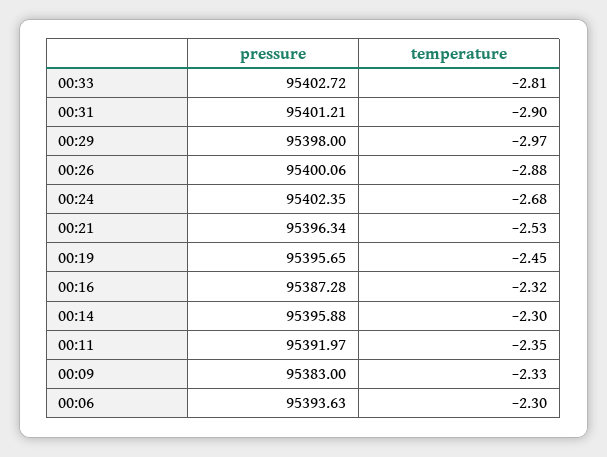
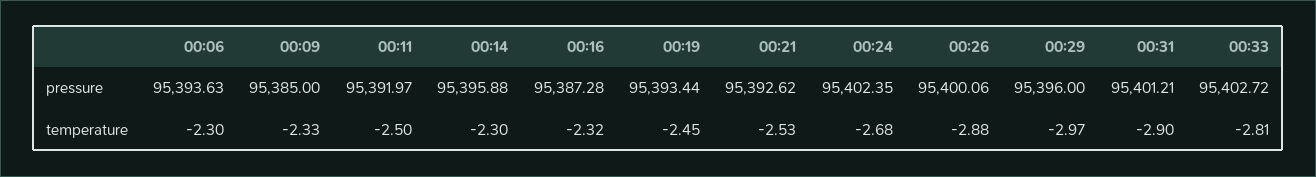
  {
    "pressure": {
      "00:33": 95402.72,
      "00:31": 95401.21,
-     "00:29": 95398,
+     "00:29": 95396,
      "00:26": 95400.06,
      "00:24": 95402.35,
-     "00:21": 95396.34,
+     "00:21": 95392.62,
-     "00:19": 95395.65,
+     "00:19": 95393.44,
      "00:16": 95387.28,
      "00:14": 95395.88,
      "00:11": 95391.97,
-     "00:09": 95383,
+     "00:09": 95385,
      "00:06": 95393.63
    },
    "temperature": {
      "00:33": -2.81,
      "00:31": -2.9,
      "00:29": -2.97,
      "00:26": -2.88,
      "00:24": -2.68,
      "00:21": -2.53,
      "00:19": -2.45,
      "00:16": -2.32,
      "00:14": -2.3,
-     "00:11": -2.35,
+     "00:11": -2.5,
      "00:09": -2.33,
      "00:06": -2.3
    }
  }

